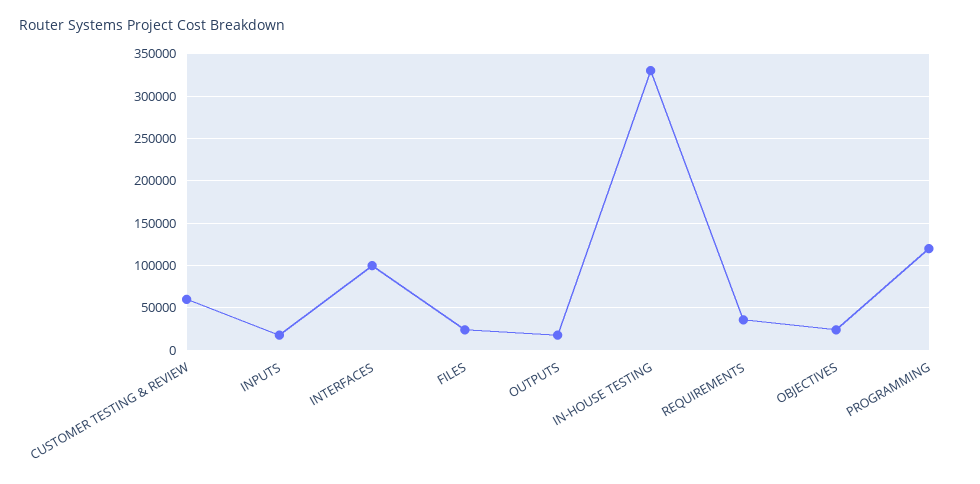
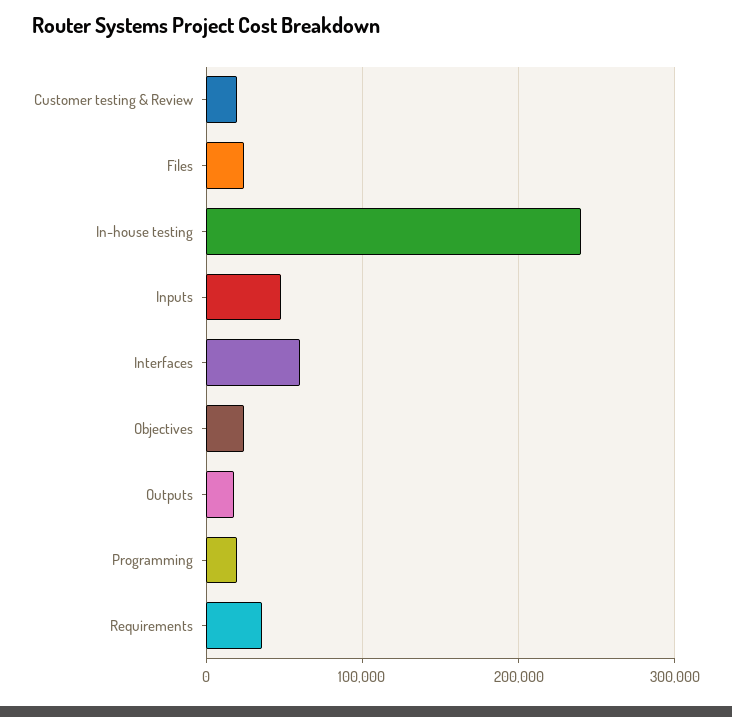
  {
-   "CUSTOMER TESTING & REVIEW": 60000,
+   "CUSTOMER TESTING & REVIEW": 20000,
-   "INPUTS": 20000,
+   "INPUTS": 50000,
-   "INTERFACES": 100000,
+   "INTERFACES": 60000,
    "FILES": 20000,
    "OUTPUTS": 20000,
-   "IN-HOUSE TESTING": 330000,
+   "IN-HOUSE TESTING": 240000,
    "REQUIREMENTS": 40000,
    "OBJECTIVES": 20000,
-   "PROGRAMMING": 120000
+   "PROGRAMMING": 20000
  }

